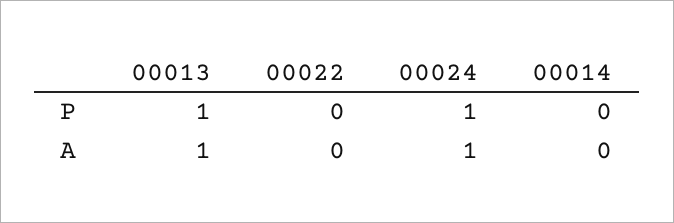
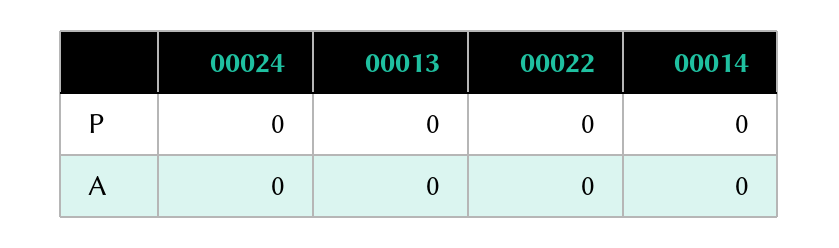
  {
    "00013": {
-     "P": 1,
+     "P": 0,
-     "A": 1
+     "A": 0
    },
    "00022": {
      "P": 0,
      "A": 0
    },
    "00024": {
-     "P": 1,
+     "P": 0,
-     "A": 1
+     "A": 0
    },
    "00014": {
      "P": 0,
      "A": 0
    }
  }

